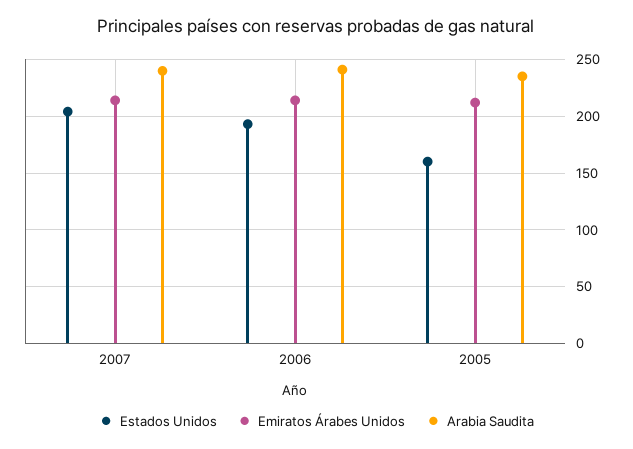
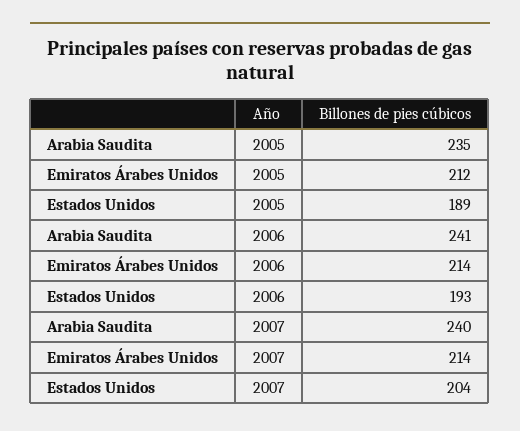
  {
    "Estados Unidos": {
      "2007": 204,
      "2006": 193,
-     "2005": 160
+     "2005": 189
    },
    "Emiratos Árabes Unidos": {
      "2007": 214,
      "2006": 214,
      "2005": 212
    },
    "Arabia Saudita": {
      "2007": 240,
      "2006": 241,
      "2005": 235
    }
  }

